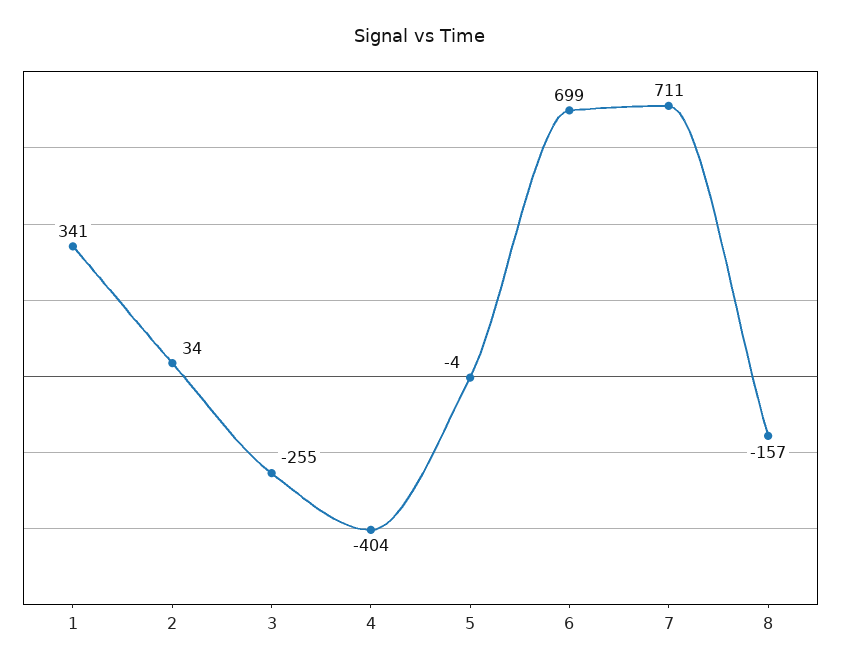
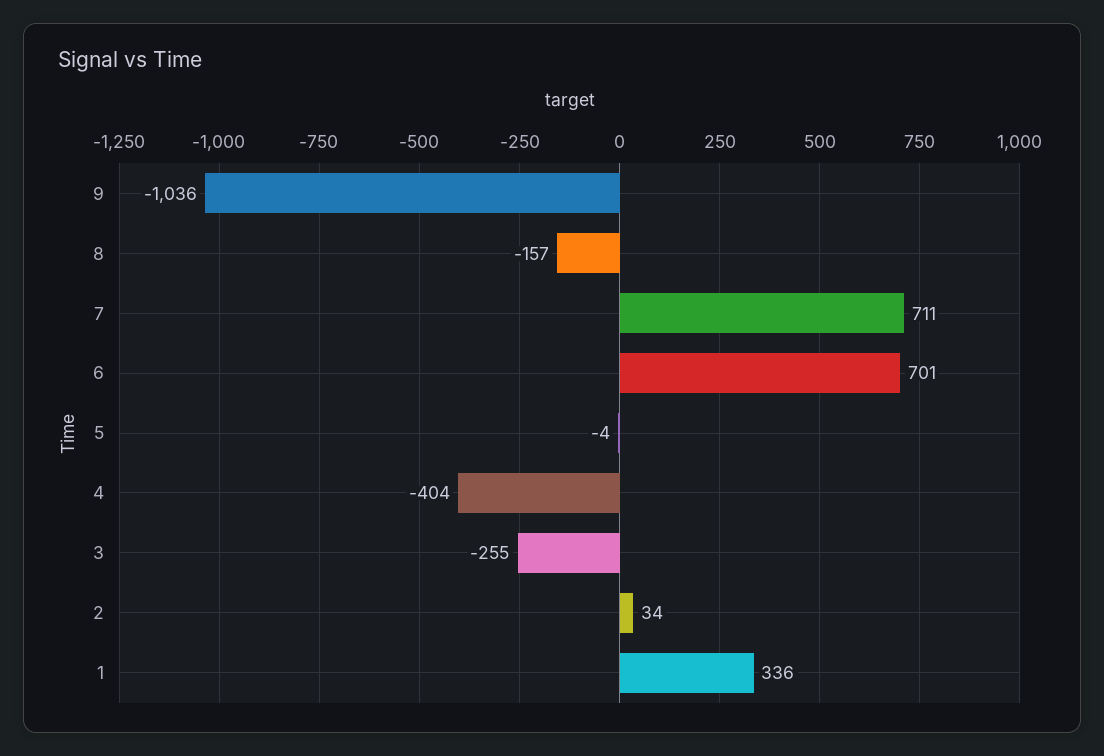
  {
-   "1": 341,
+   "1": 336,
    "2": 34,
    "3": -255,
    "4": -404,
    "5": -4,
-   "6": 699,
+   "6": 701,
    "7": 711,
-   "8": -157
+   "8": -157,
+   "9": -1036
  }

